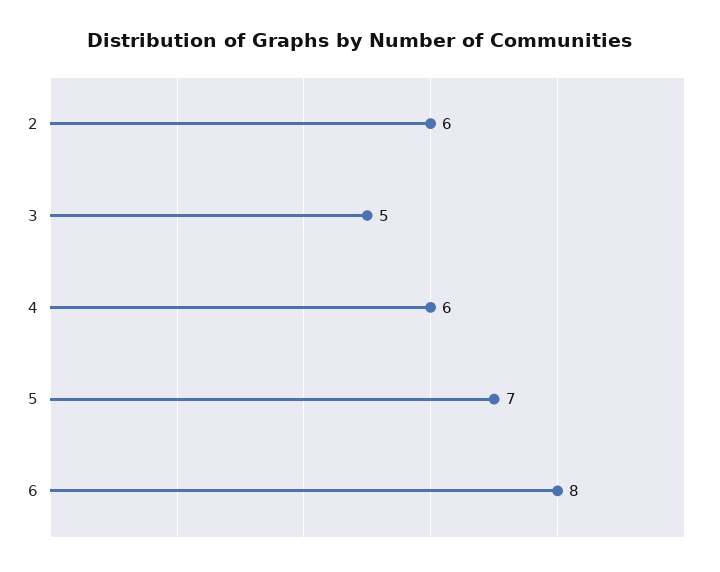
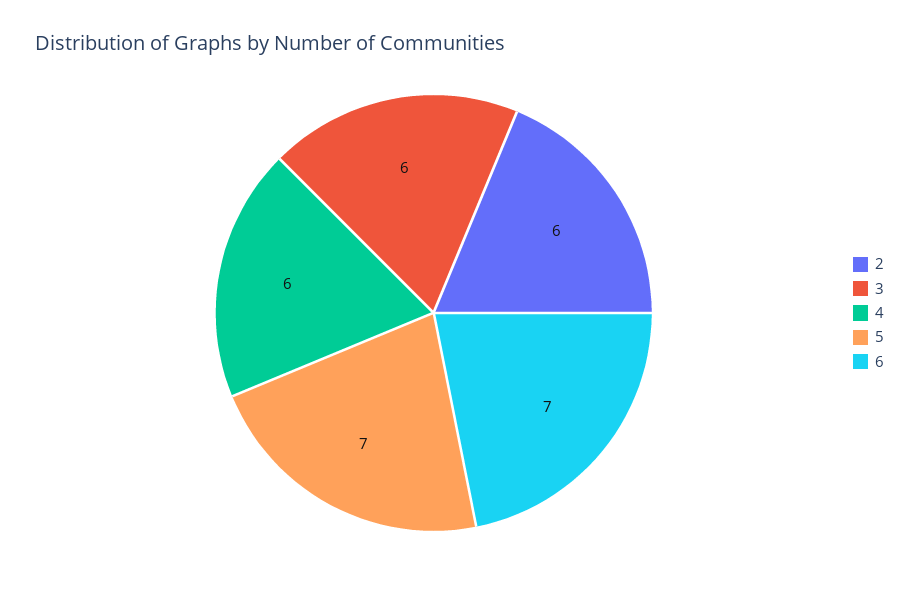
  {
    "2": 6,
-   "3": 5,
+   "3": 6,
    "4": 6,
    "5": 7,
-   "6": 8
+   "6": 7
  }

